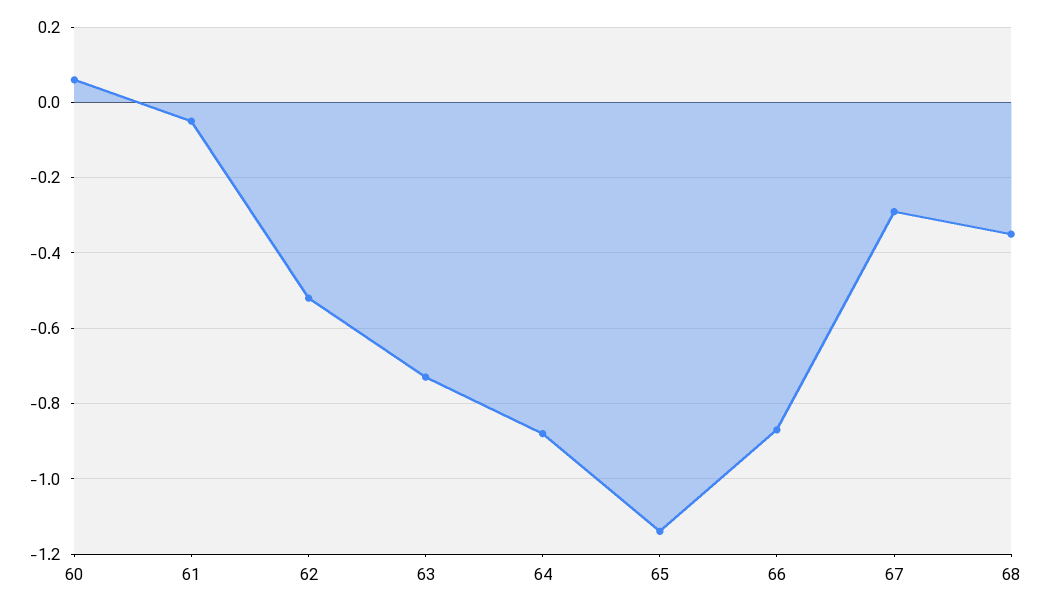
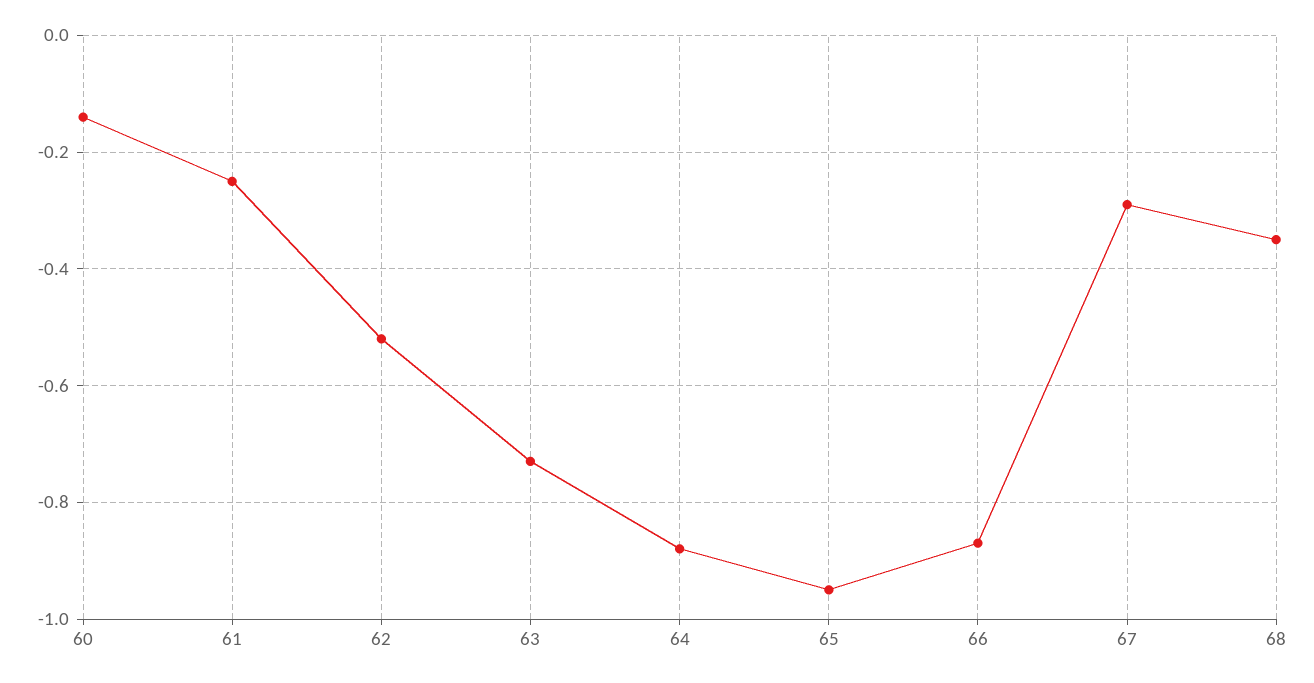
  {
-   "60": 0.05,
+   "60": -0.15,
-   "61": -0.05,
+   "61": -0.25,
    "62": -0.5,
    "63": -0.75,
    "64": -0.9,
-   "65": -1.15,
+   "65": -0.95,
    "66": -0.85,
    "67": -0.3,
    "68": -0.35
  }

